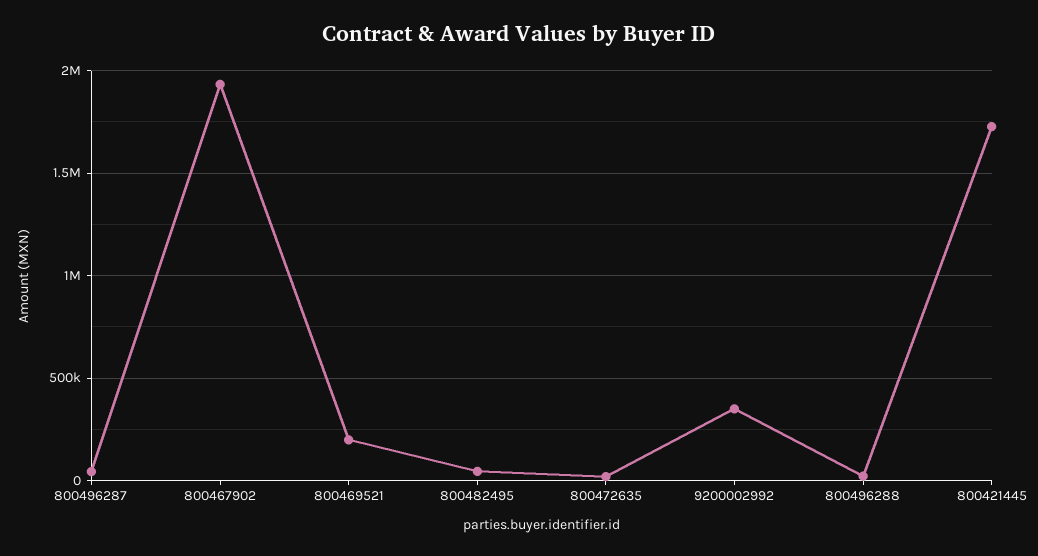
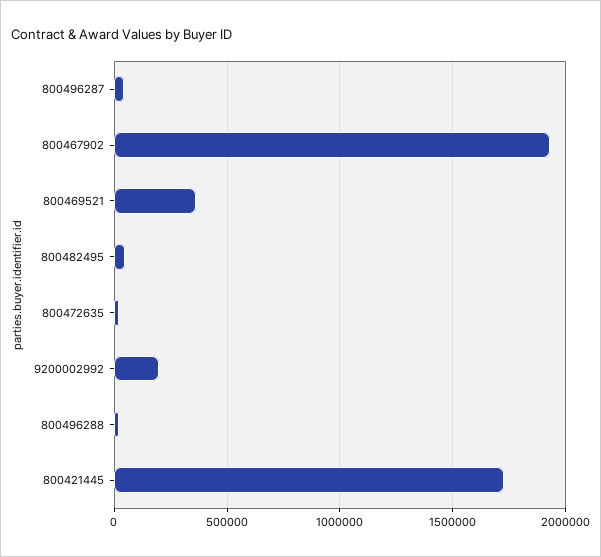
  {
    "800496287": 50000,
    "800467902": 1950000,
-   "800469521": 200000,
+   "800469521": 350000,
    "800482495": 50000,
    "800472635": 0,
-   "9200002992": 350000,
+   "9200002992": 200000,
    "800496288": 0,
    "800421445": 1750000
  }

